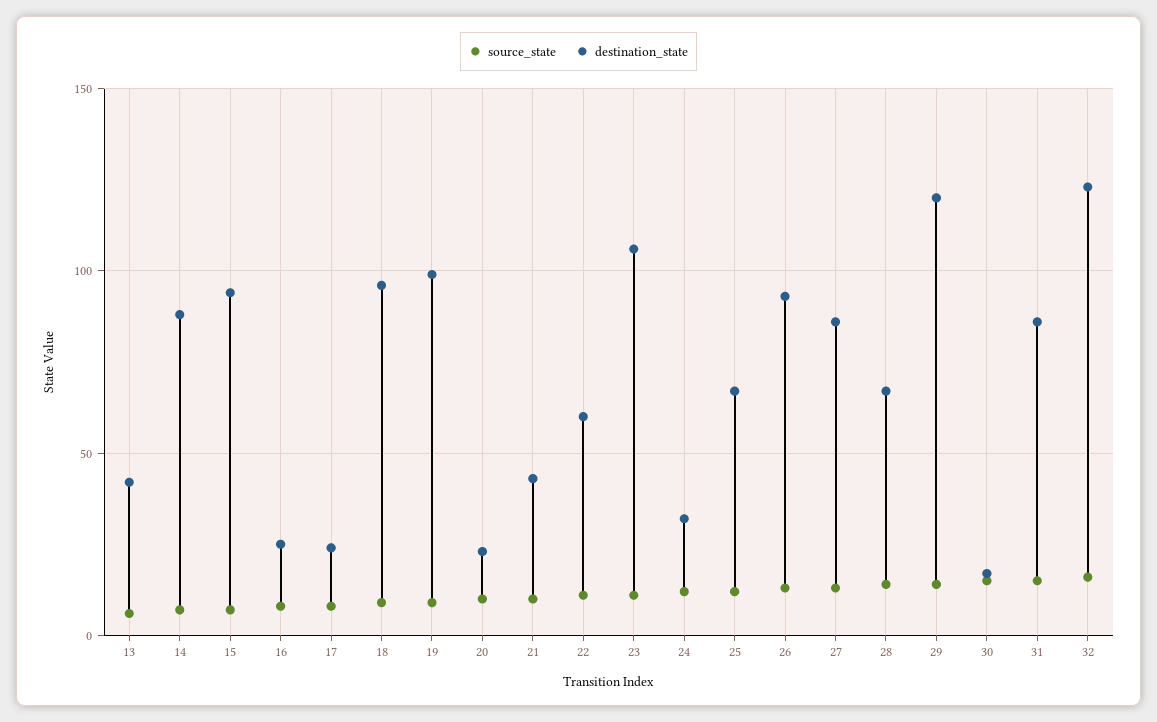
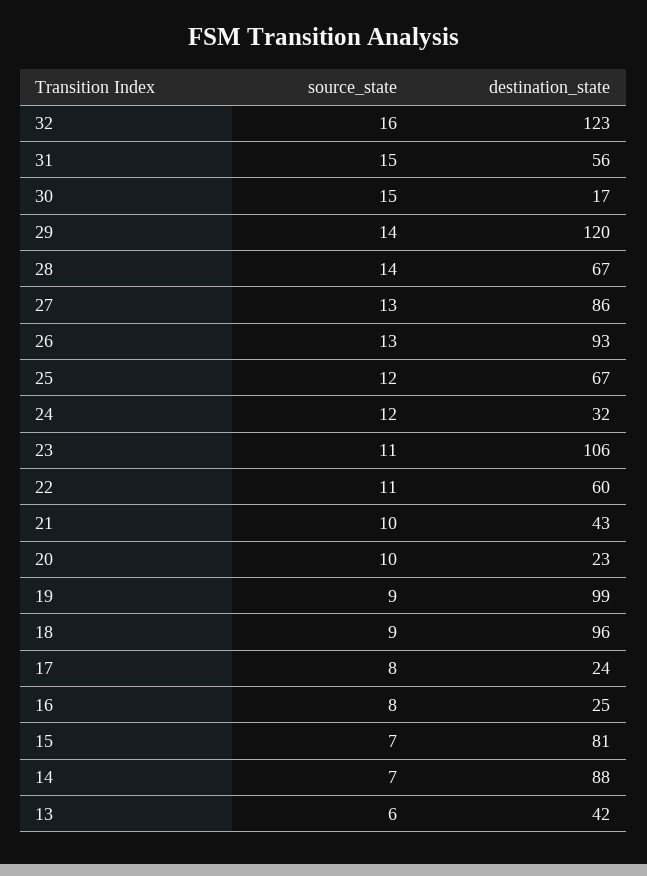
  {
    "source_state": {
      "13": 6,
      "14": 7,
      "15": 7,
      "16": 8,
      "17": 8,
      "18": 9,
      "19": 9,
      "20": 10,
      "21": 10,
      "22": 11,
      "23": 11,
      "24": 12,
      "25": 12,
      "26": 13,
      "27": 13,
      "28": 14,
      "29": 14,
      "30": 15,
      "31": 15,
      "32": 16
    },
    "destination_state": {
      "13": 42,
      "14": 88,
-     "15": 95,
+     "15": 81,
      "16": 25,
      "17": 24,
      "18": 96,
      "19": 99,
      "20": 23,
      "21": 43,
      "22": 60,
      "23": 106,
      "24": 32,
      "25": 67,
      "26": 93,
      "27": 86,
      "28": 67,
      "29": 120,
      "30": 17,
-     "31": 85,
+     "31": 56,
      "32": 123
    }
  }

